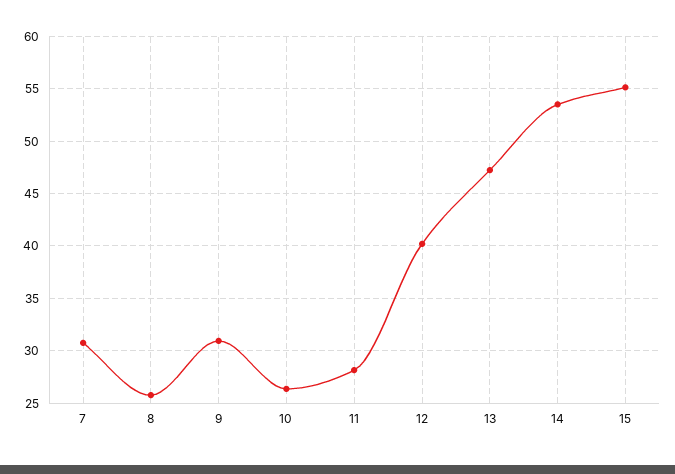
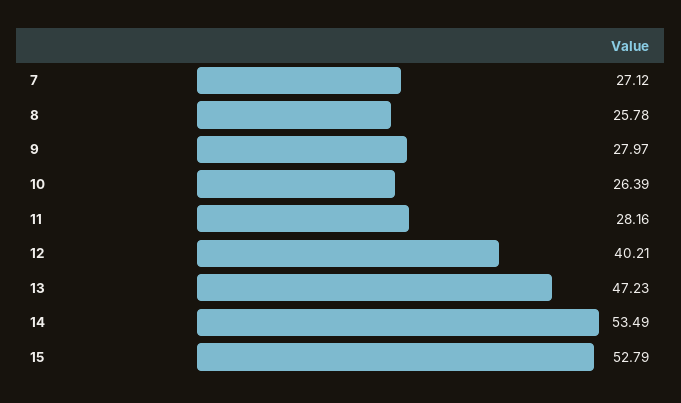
  {
-   "7": 31,
+   "7": 27.12,
    "8": 25.78,
-   "9": 31,
+   "9": 27.97,
    "10": 26.39,
    "11": 28.16,
    "12": 40.21,
    "13": 47.23,
    "14": 53.49,
-   "15": 55
+   "15": 52.79
  }

